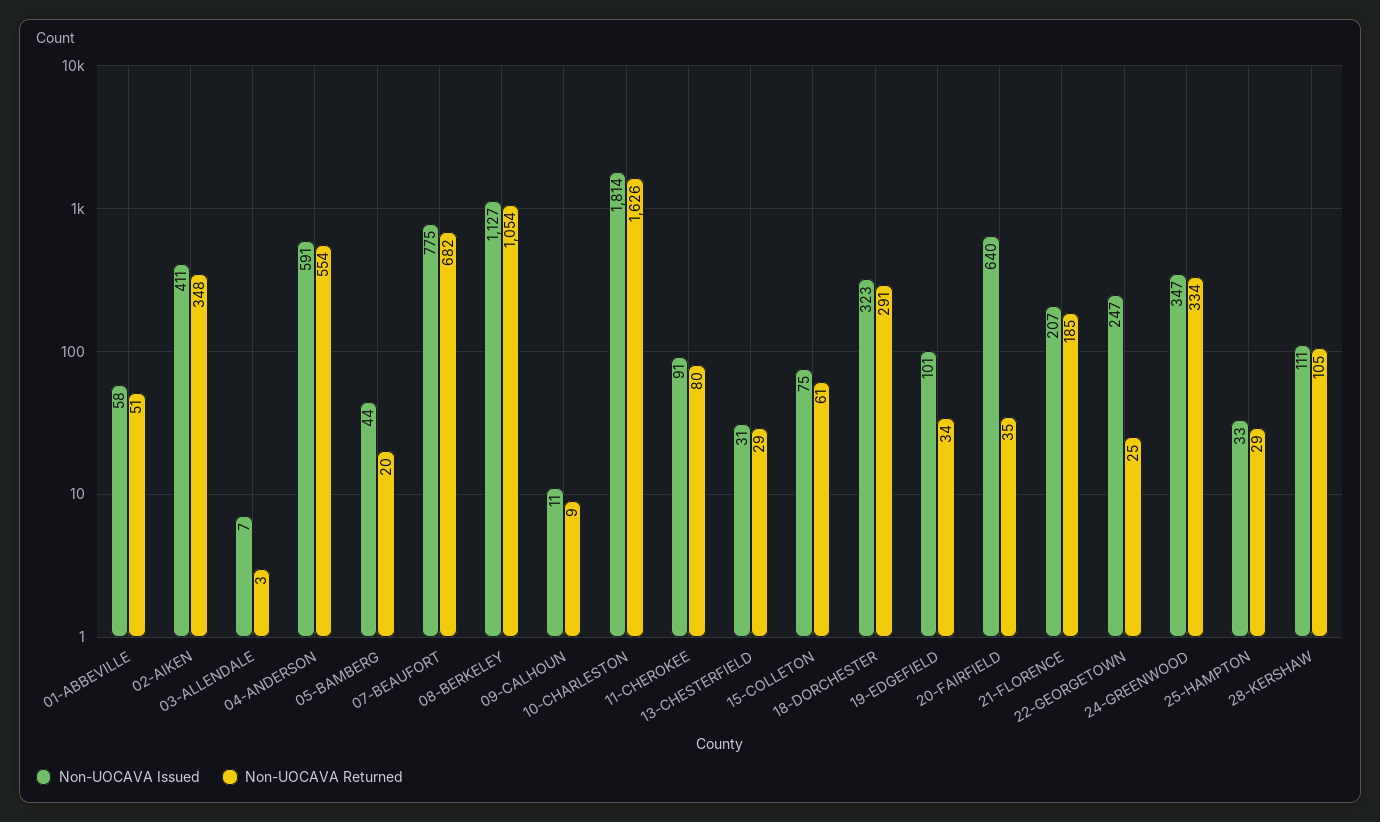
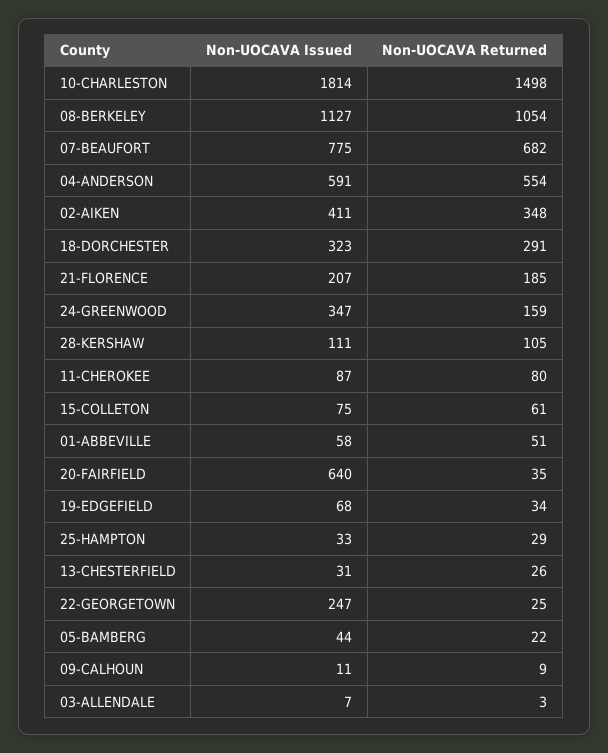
  {
    "Non-UOCAVA Issued": {
      "01-ABBEVILLE": 58,
      "02-AIKEN": 411,
      "03-ALLENDALE": 7,
      "04-ANDERSON": 591,
      "05-BAMBERG": 44,
      "07-BEAUFORT": 775,
      "08-BERKELEY": 1127,
      "09-CALHOUN": 11,
      "10-CHARLESTON": 1814,
-     "11-CHEROKEE": 91,
+     "11-CHEROKEE": 87,
      "13-CHESTERFIELD": 31,
      "15-COLLETON": 75,
      "18-DORCHESTER": 323,
-     "19-EDGEFIELD": 101,
+     "19-EDGEFIELD": 68,
      "20-FAIRFIELD": 640,
      "21-FLORENCE": 207,
      "22-GEORGETOWN": 247,
      "24-GREENWOOD": 347,
      "25-HAMPTON": 33,
      "28-KERSHAW": 111
    },
    "Non-UOCAVA Returned": {
      "01-ABBEVILLE": 51,
      "02-AIKEN": 348,
      "03-ALLENDALE": 3,
      "04-ANDERSON": 554,
-     "05-BAMBERG": 20,
+     "05-BAMBERG": 22,
      "07-BEAUFORT": 682,
      "08-BERKELEY": 1054,
      "09-CALHOUN": 9,
-     "10-CHARLESTON": 1626,
+     "10-CHARLESTON": 1498,
      "11-CHEROKEE": 80,
-     "13-CHESTERFIELD": 29,
+     "13-CHESTERFIELD": 26,
      "15-COLLETON": 61,
      "18-DORCHESTER": 291,
      "19-EDGEFIELD": 34,
      "20-FAIRFIELD": 35,
      "21-FLORENCE": 185,
      "22-GEORGETOWN": 25,
-     "24-GREENWOOD": 334,
+     "24-GREENWOOD": 159,
      "25-HAMPTON": 29,
      "28-KERSHAW": 105
    }
  }

